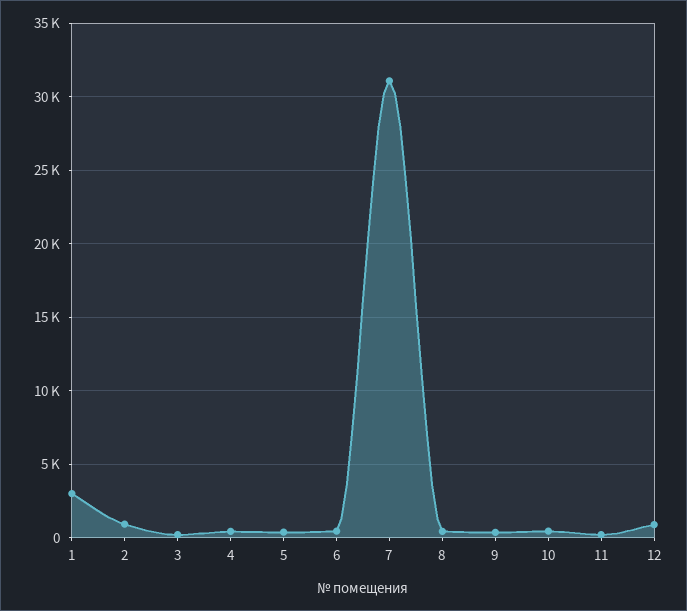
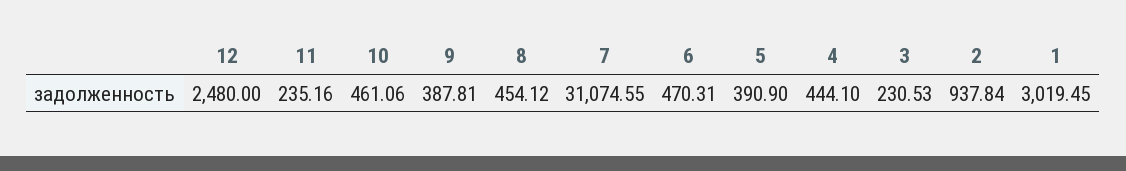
  {
    "1": 3019.45,
    "2": 937.84,
    "3": 230.53,
    "4": 444.1,
    "5": 390.9,
    "6": 470.31,
    "7": 31074.55,
    "8": 454.12,
    "9": 387.81,
    "10": 461.06,
    "11": 235.16,
-   "12": 1000
+   "12": 2480
  }

